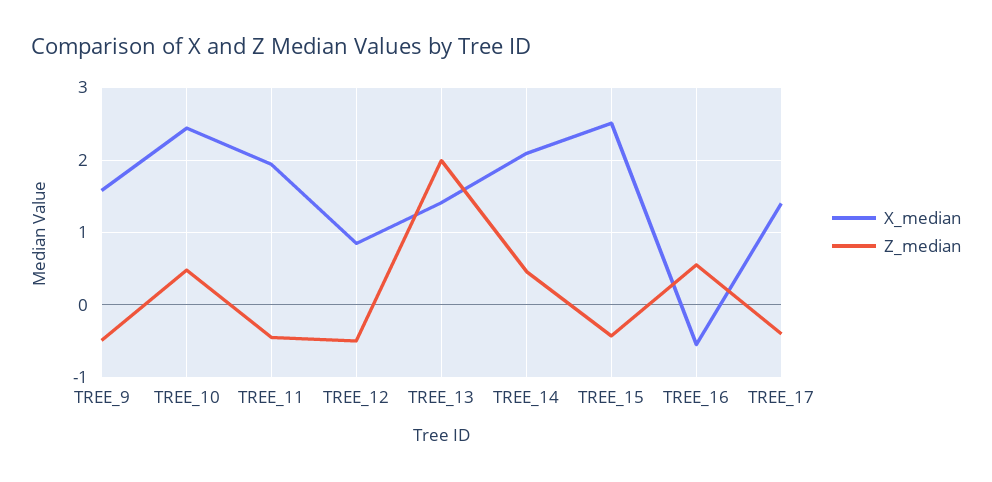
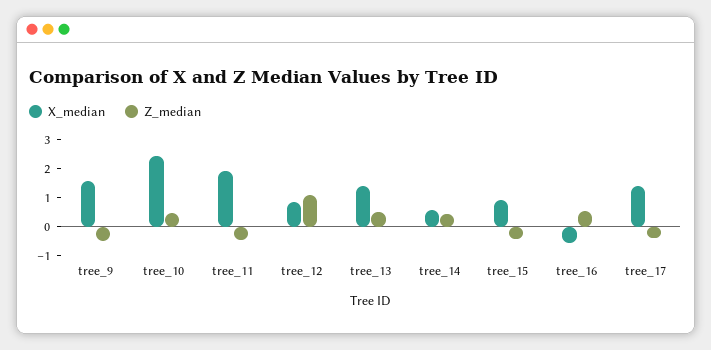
  {
    "X_median": {
      "TREE_9": 1.6,
      "TREE_10": 2.4,
      "TREE_11": 1.9,
      "TREE_12": 0.9,
      "TREE_13": 1.4,
-     "TREE_14": 2.1,
+     "TREE_14": 0.5,
-     "TREE_15": 2.5,
+     "TREE_15": 1,
      "TREE_16": -0.6,
      "TREE_17": 1.4
    },
    "Z_median": {
      "TREE_9": -0.5,
      "TREE_10": 0.5,
      "TREE_11": -0.5,
-     "TREE_12": -0.5,
+     "TREE_12": 1,
-     "TREE_13": 2,
+     "TREE_13": 0.5,
      "TREE_14": 0.5,
      "TREE_15": -0.4,
      "TREE_16": 0.6,
      "TREE_17": -0.4
    }
  }

